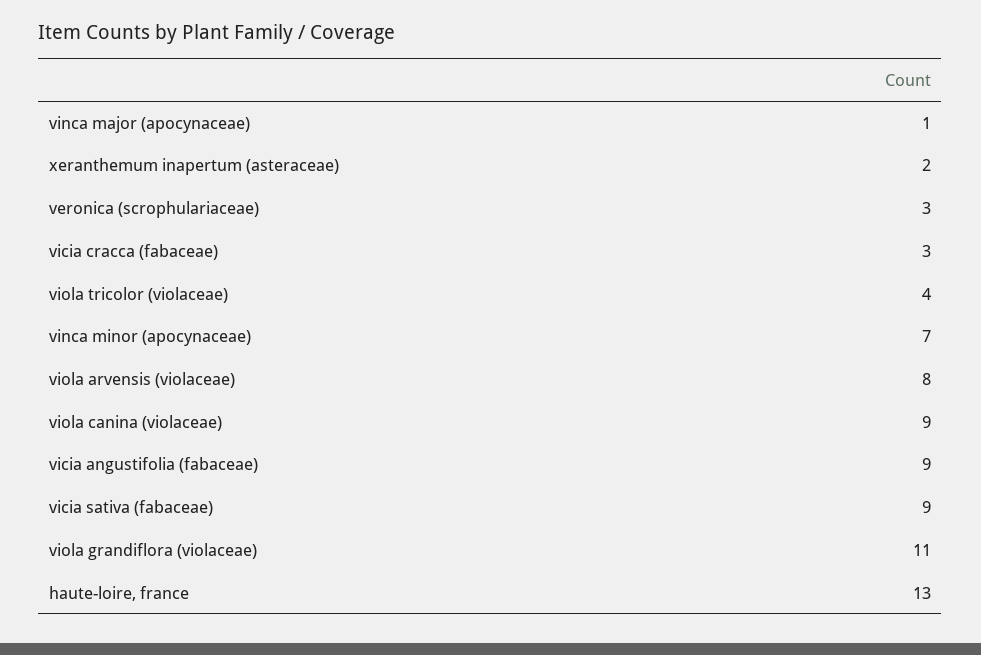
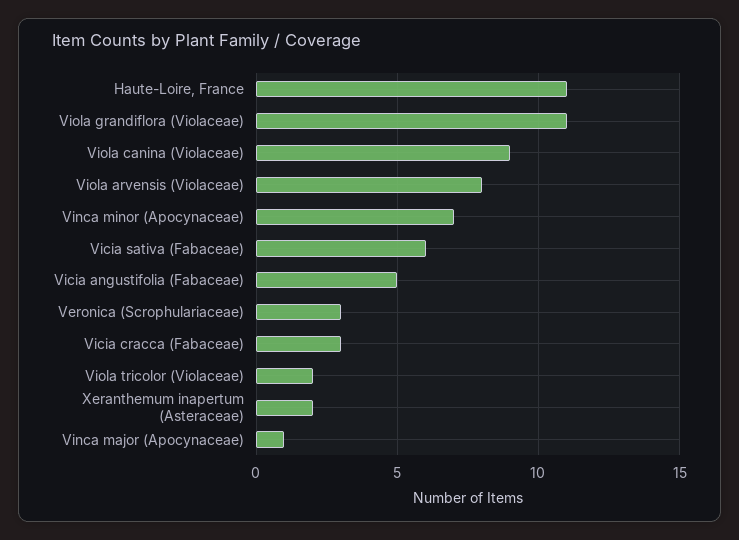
  {
    "vinca major (apocynaceae)": 1,
    "xeranthemum inapertum (asteraceae)": 2,
    "veronica (scrophulariaceae)": 3,
    "vicia cracca (fabaceae)": 3,
-   "viola tricolor (violaceae)": 4,
+   "viola tricolor (violaceae)": 2,
    "vinca minor (apocynaceae)": 7,
    "viola arvensis (violaceae)": 8,
    "viola canina (violaceae)": 9,
-   "vicia angustifolia (fabaceae)": 9,
+   "vicia angustifolia (fabaceae)": 5,
-   "vicia sativa (fabaceae)": 9,
+   "vicia sativa (fabaceae)": 6,
    "viola grandiflora (violaceae)": 11,
-   "haute-loire, france": 13
+   "haute-loire, france": 11
  }

